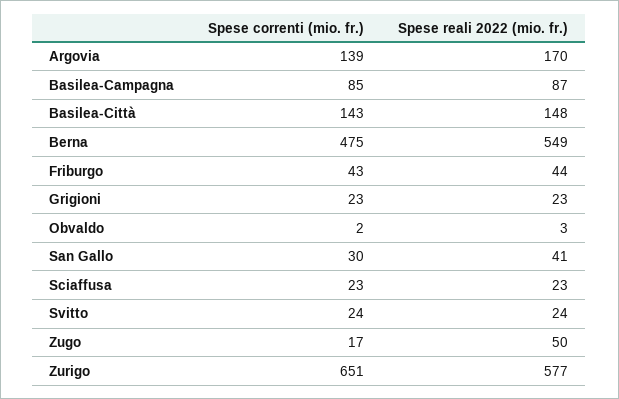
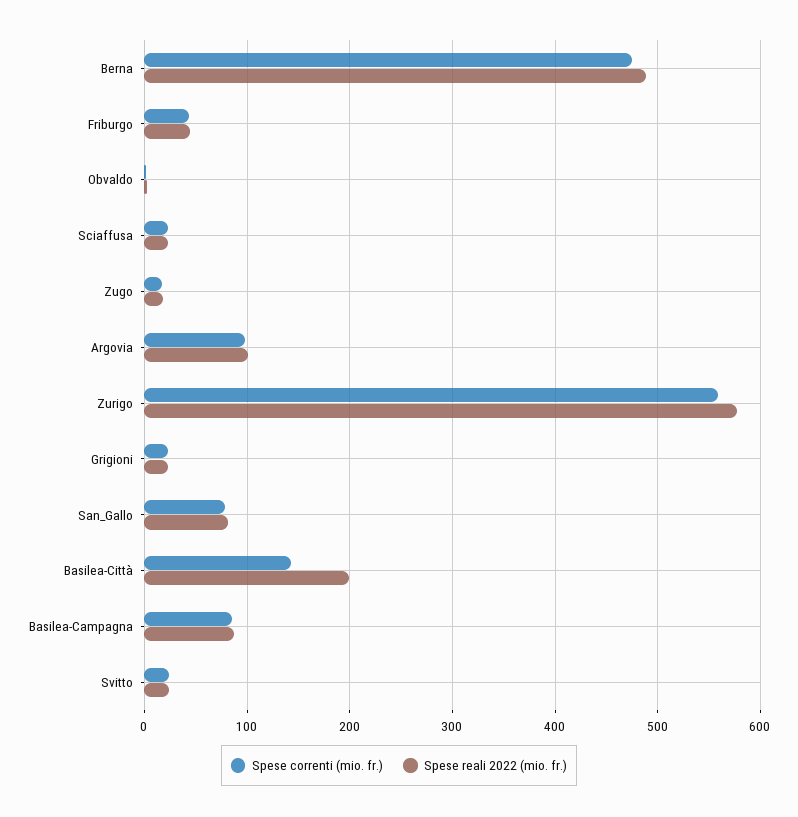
  {
    "Spese correnti (mio. fr.)": {
-     "Argovia": 139,
+     "Argovia": 100,
      "Basilea-Campagna": 85,
      "Basilea-Città": 143,
      "Berna": 475,
      "Friburgo": 43,
      "Grigioni": 23,
      "Obvaldo": 2,
-     "San Gallo": 30,
+     "San Gallo": 80,
      "Sciaffusa": 23,
      "Svitto": 24,
      "Zugo": 17,
-     "Zurigo": 651
+     "Zurigo": 560
    },
    "Spese reali 2022 (mio. fr.)": {
-     "Argovia": 170,
+     "Argovia": 100,
      "Basilea-Campagna": 87,
-     "Basilea-Città": 148,
+     "Basilea-Città": 200,
-     "Berna": 549,
+     "Berna": 490,
      "Friburgo": 44,
      "Grigioni": 23,
      "Obvaldo": 3,
-     "San Gallo": 41,
+     "San Gallo": 80,
      "Sciaffusa": 23,
      "Svitto": 24,
-     "Zugo": 50,
+     "Zugo": 20,
      "Zurigo": 577
    }
  }

